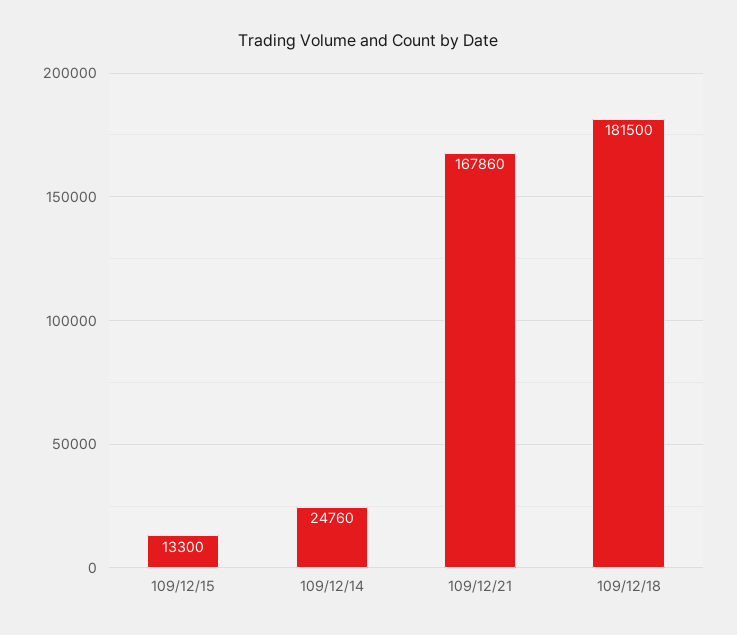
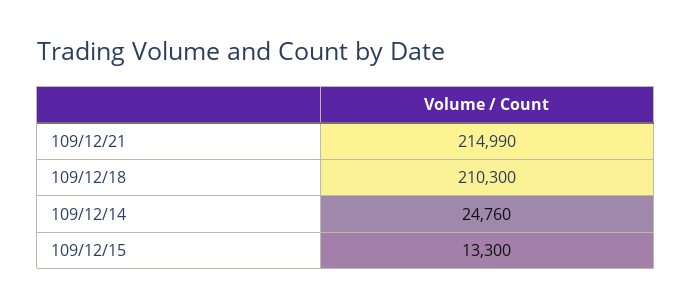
  {
    "109/12/15": 13300,
    "109/12/14": 24760,
-   "109/12/21": 167860,
+   "109/12/21": 214990,
-   "109/12/18": 181500
+   "109/12/18": 210300
  }

